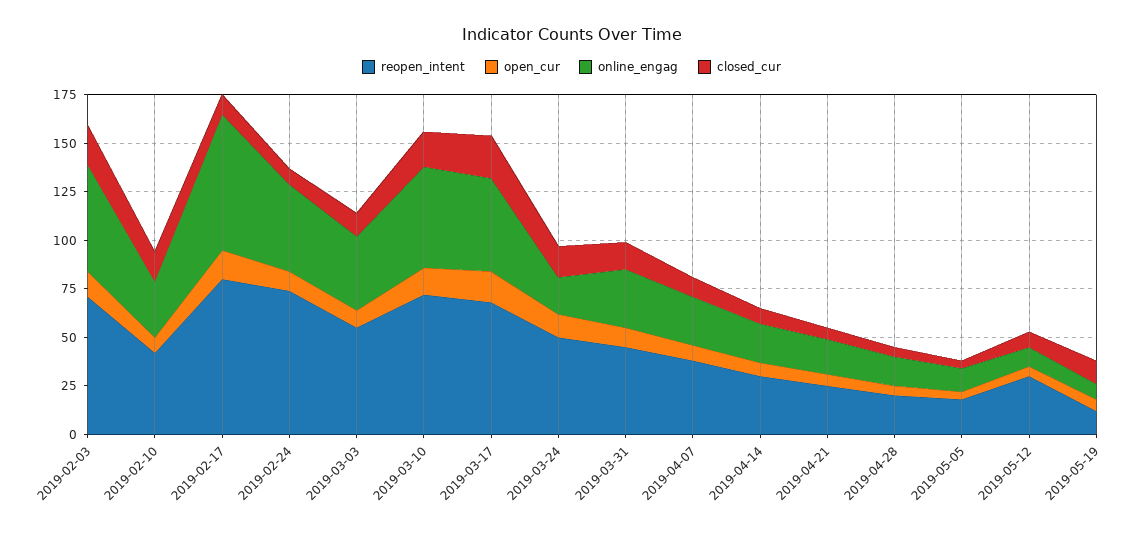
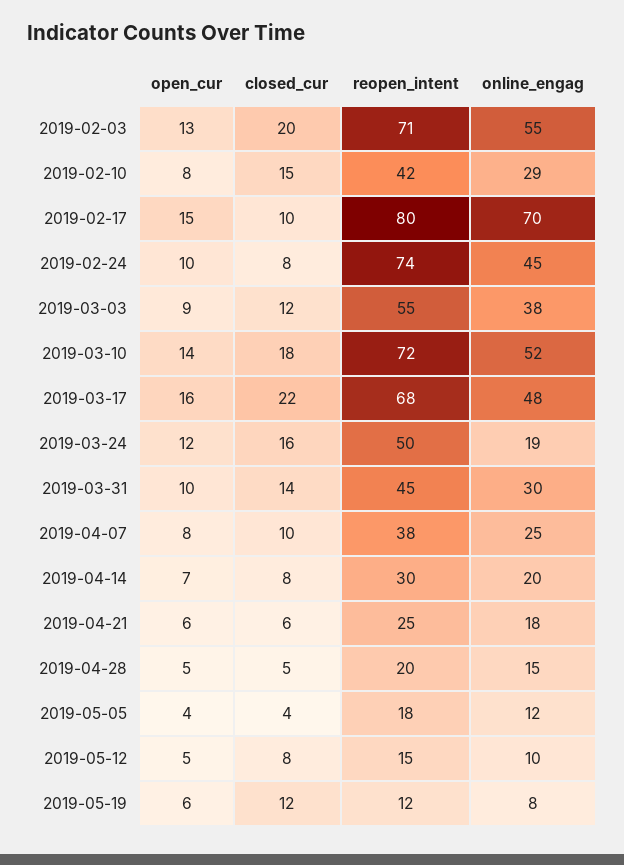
  {
    "reopen_intent": {
      "2019-02-03": 71,
      "2019-02-10": 42,
      "2019-02-17": 80,
      "2019-02-24": 74,
      "2019-03-03": 55,
      "2019-03-10": 72,
      "2019-03-17": 68,
      "2019-03-24": 50,
      "2019-03-31": 45,
      "2019-04-07": 38,
      "2019-04-14": 30,
      "2019-04-21": 25,
      "2019-04-28": 20,
      "2019-05-05": 18,
-     "2019-05-12": 30,
+     "2019-05-12": 15,
      "2019-05-19": 12
    },
    "open_cur": {
      "2019-02-03": 13,
      "2019-02-10": 8,
      "2019-02-17": 15,
      "2019-02-24": 10,
      "2019-03-03": 9,
      "2019-03-10": 14,
      "2019-03-17": 16,
      "2019-03-24": 12,
      "2019-03-31": 10,
      "2019-04-07": 8,
      "2019-04-14": 7,
      "2019-04-21": 6,
      "2019-04-28": 5,
      "2019-05-05": 4,
      "2019-05-12": 5,
      "2019-05-19": 6
    },
    "online_engag": {
      "2019-02-03": 55,
      "2019-02-10": 29,
      "2019-02-17": 70,
      "2019-02-24": 45,
      "2019-03-03": 38,
      "2019-03-10": 52,
      "2019-03-17": 48,
      "2019-03-24": 19,
      "2019-03-31": 30,
      "2019-04-07": 25,
      "2019-04-14": 20,
      "2019-04-21": 18,
      "2019-04-28": 15,
      "2019-05-05": 12,
      "2019-05-12": 10,
      "2019-05-19": 8
    },
    "closed_cur": {
      "2019-02-03": 20,
      "2019-02-10": 15,
      "2019-02-17": 10,
      "2019-02-24": 8,
      "2019-03-03": 12,
      "2019-03-10": 18,
      "2019-03-17": 22,
      "2019-03-24": 16,
      "2019-03-31": 14,
      "2019-04-07": 10,
      "2019-04-14": 8,
      "2019-04-21": 6,
      "2019-04-28": 5,
      "2019-05-05": 4,
      "2019-05-12": 8,
      "2019-05-19": 12
    }
  }

